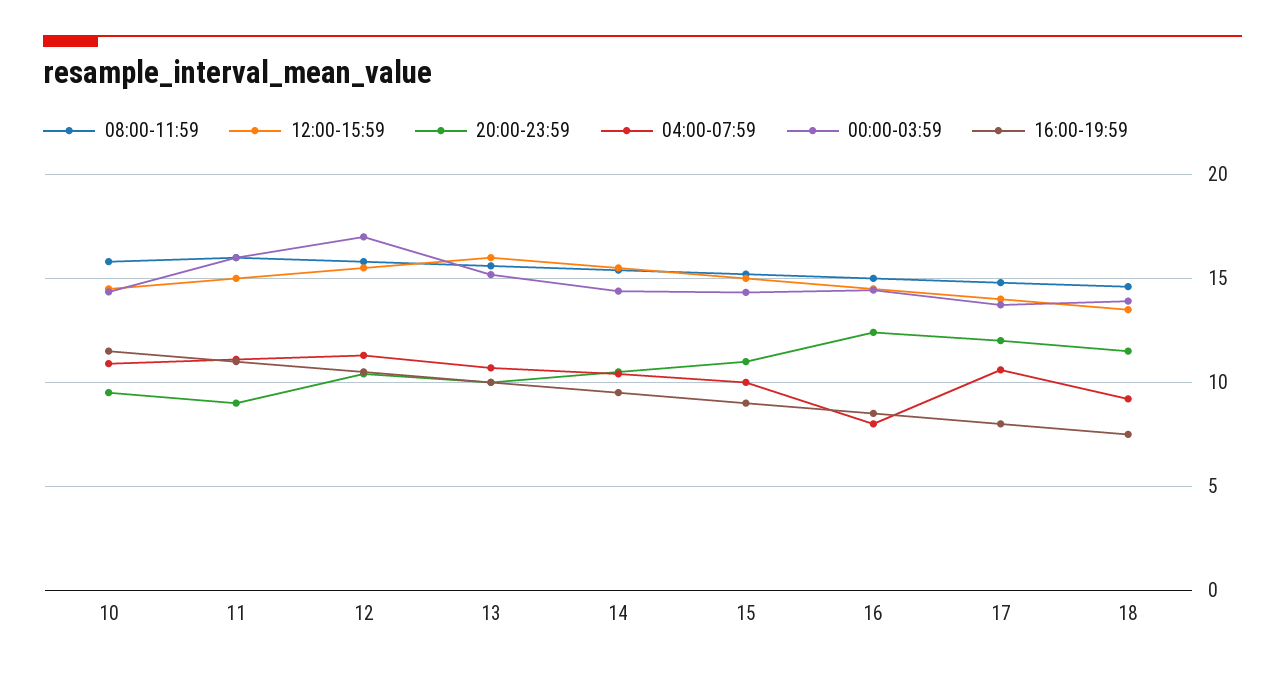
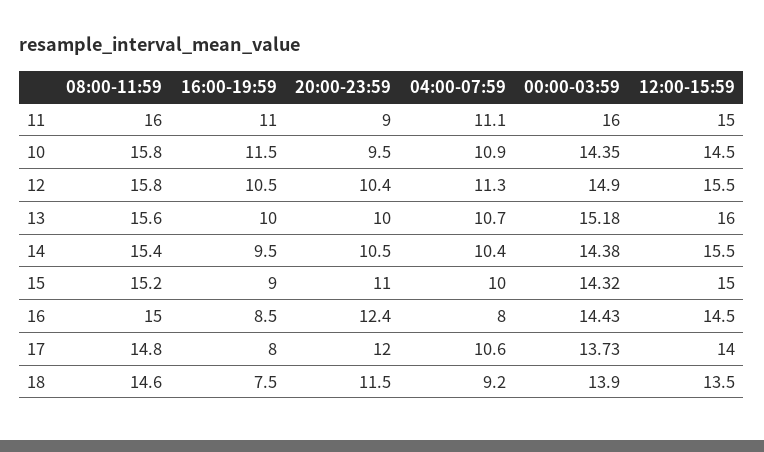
  {
    "08:00-11:59": {
      "10": 15.8,
      "11": 16,
      "12": 15.8,
      "13": 15.6,
      "14": 15.4,
      "15": 15.2,
      "16": 15,
      "17": 14.8,
      "18": 14.6
    },
    "12:00-15:59": {
      "10": 14.5,
      "11": 15,
      "12": 15.5,
      "13": 16,
      "14": 15.5,
      "15": 15,
      "16": 14.5,
      "17": 14,
      "18": 13.5
    },
    "20:00-23:59": {
      "10": 9.5,
      "11": 9,
      "12": 10.4,
      "13": 10,
      "14": 10.5,
      "15": 11,
      "16": 12.4,
      "17": 12,
      "18": 11.5
    },
    "04:00-07:59": {
      "10": 10.9,
      "11": 11.1,
      "12": 11.3,
      "13": 10.7,
      "14": 10.4,
      "15": 10,
      "16": 8,
      "17": 10.6,
      "18": 9.2
    },
    "00:00-03:59": {
      "10": 14.35,
      "11": 16,
-     "12": 17,
+     "12": 14.9,
      "13": 15.18,
      "14": 14.38,
      "15": 14.32,
      "16": 14.43,
      "17": 13.73,
      "18": 13.9
    },
    "16:00-19:59": {
      "10": 11.5,
      "11": 11,
      "12": 10.5,
      "13": 10,
      "14": 9.5,
      "15": 9,
      "16": 8.5,
      "17": 8,
      "18": 7.5
    }
  }

